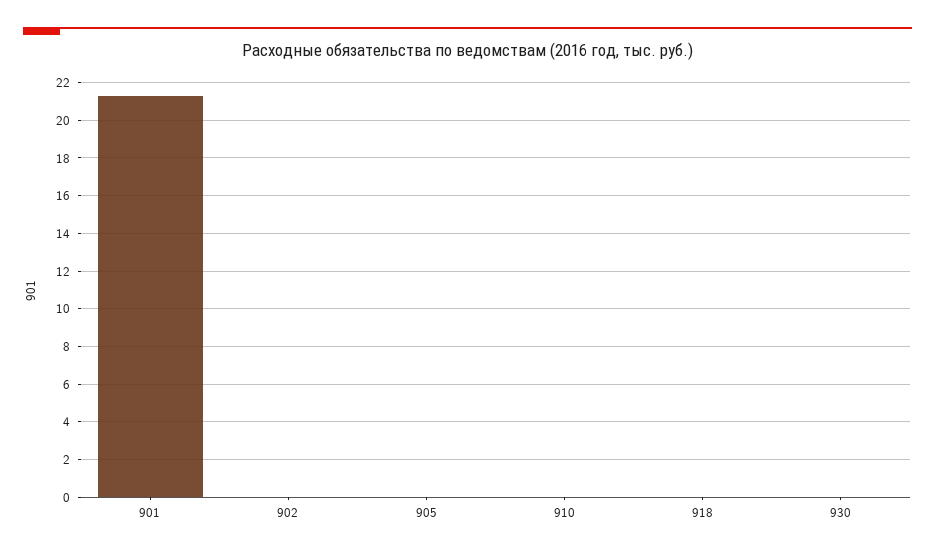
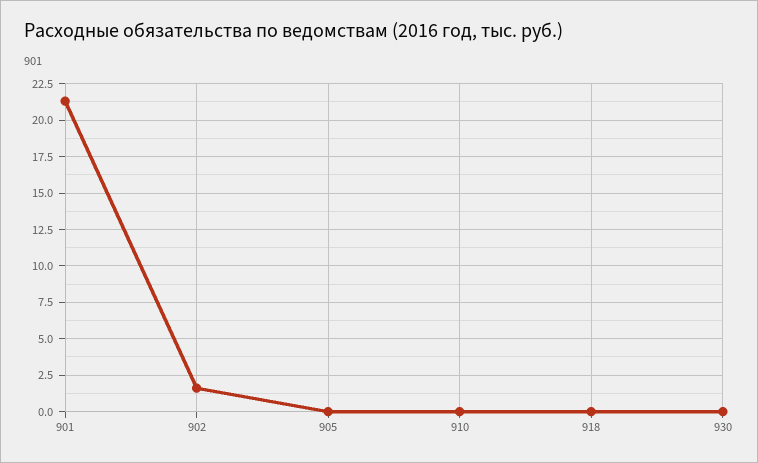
  {
    "901": 21.5,
-   "902": 0,
+   "902": 1.5,
    "905": 0,
    "910": 0,
    "918": 0,
    "930": 0
  }

